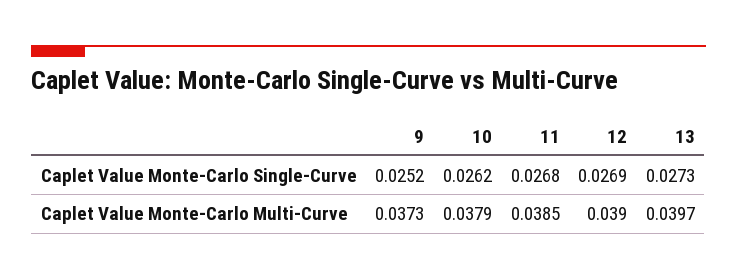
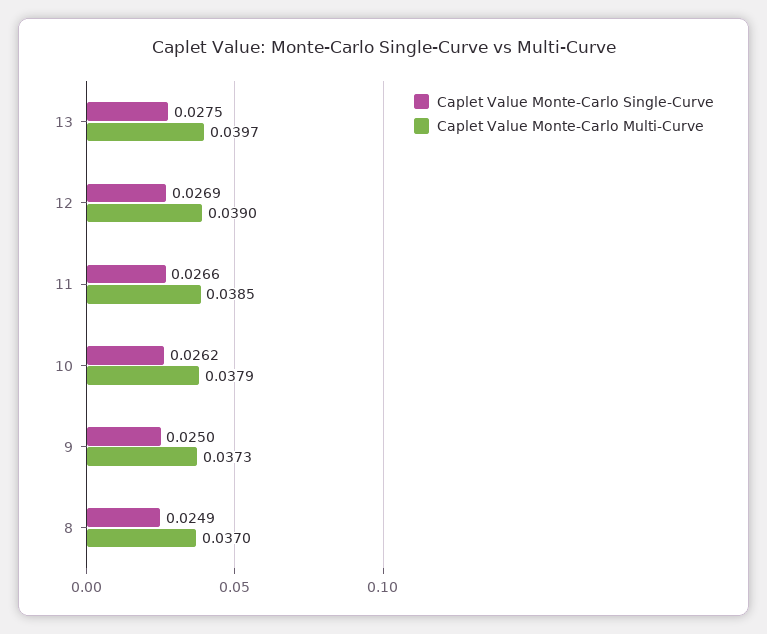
  {
    "Caplet Value Monte-Carlo Single-Curve": {
-     "9": 0.0252,
+     "9": 0.025,
      "10": 0.0262,
-     "11": 0.0268,
+     "11": 0.0266,
      "12": 0.0269,
-     "13": 0.0273
+     "13": 0.0275,
+     "8": 0.0249
    },
    "Caplet Value Monte-Carlo Multi-Curve": {
      "9": 0.0373,
      "10": 0.0379,
      "11": 0.0385,
      "12": 0.039,
-     "13": 0.0397
+     "13": 0.0397,
+     "8": 0.037
    }
  }

